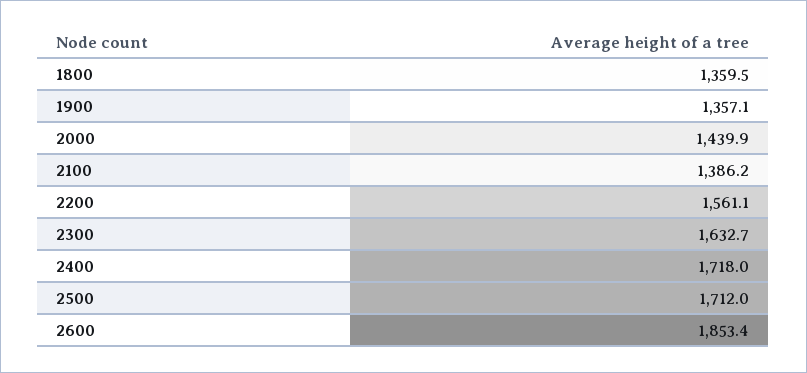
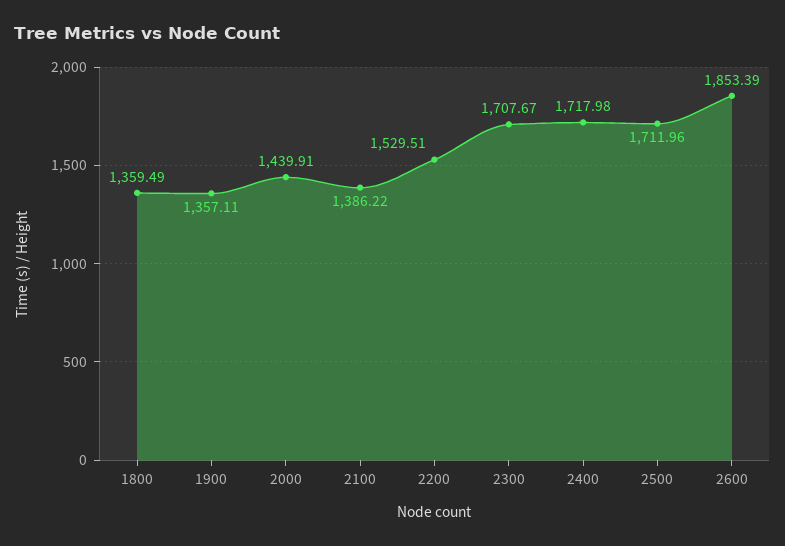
  {
    "1800": 1359.49,
    "1900": 1357.11,
    "2000": 1439.91,
    "2100": 1386.22,
-   "2200": 1561.1,
+   "2200": 1529.51,
-   "2300": 1632.7,
+   "2300": 1707.67,
    "2400": 1717.98,
    "2500": 1711.96,
    "2600": 1853.39
  }

